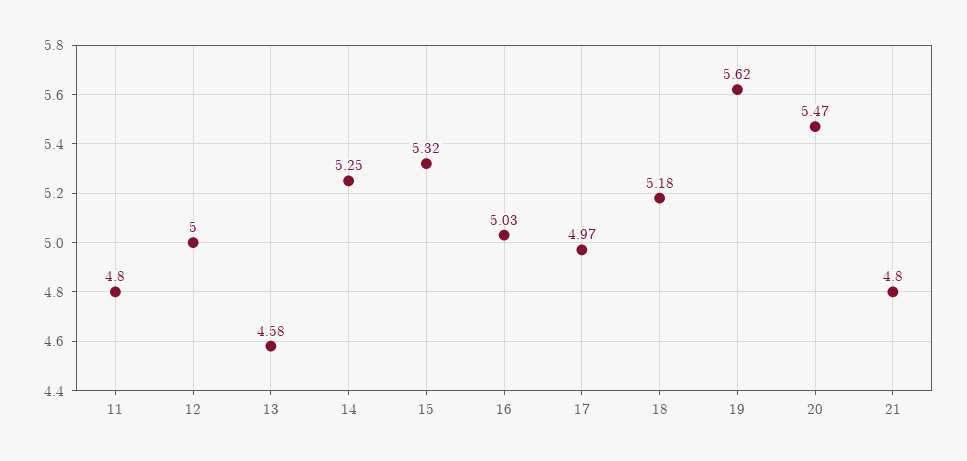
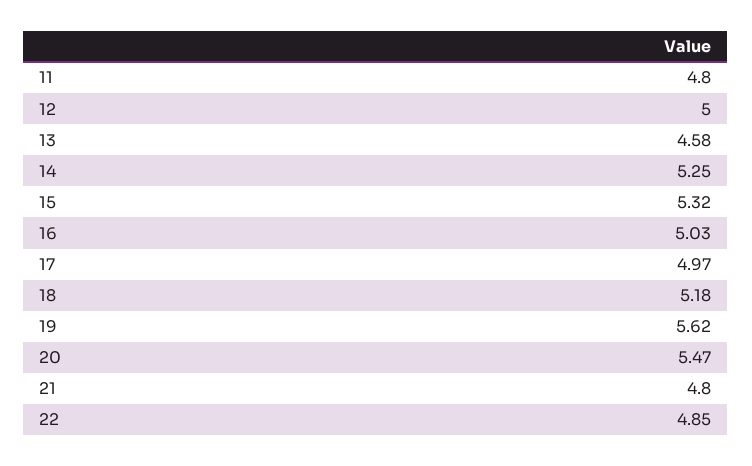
  {
    "11": 4.8,
    "12": 5,
    "13": 4.58,
    "14": 5.25,
    "15": 5.32,
    "16": 5.03,
    "17": 4.97,
    "18": 5.18,
    "19": 5.62,
    "20": 5.47,
-   "21": 4.8
+   "21": 4.8,
+   "22": 4.85
  }

